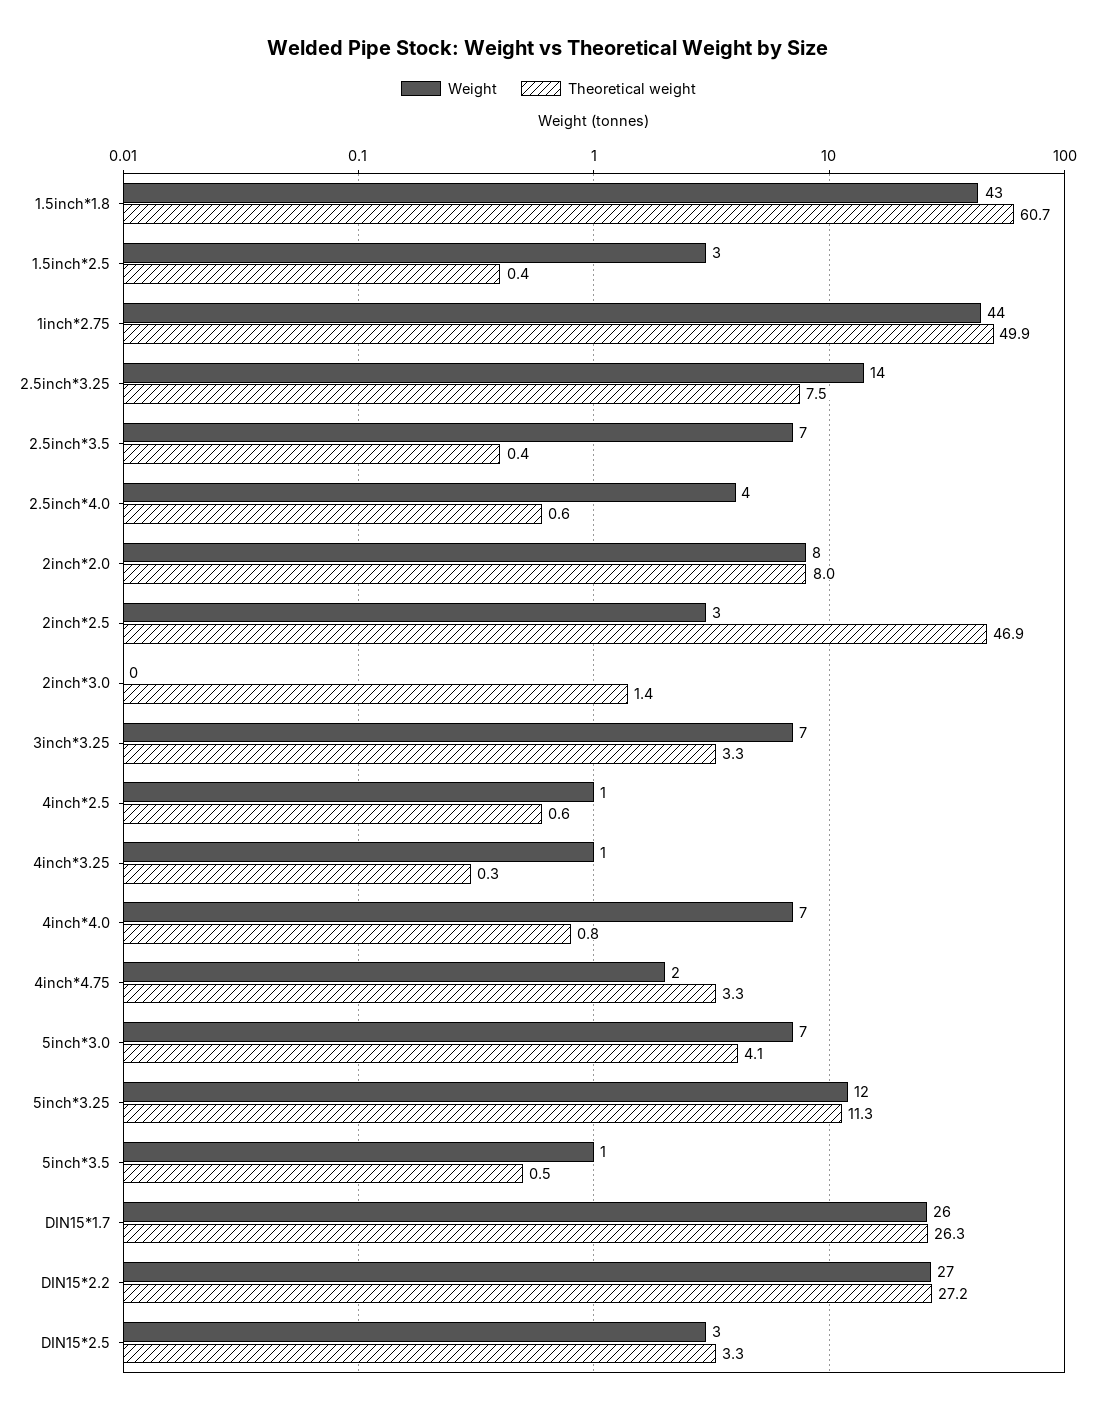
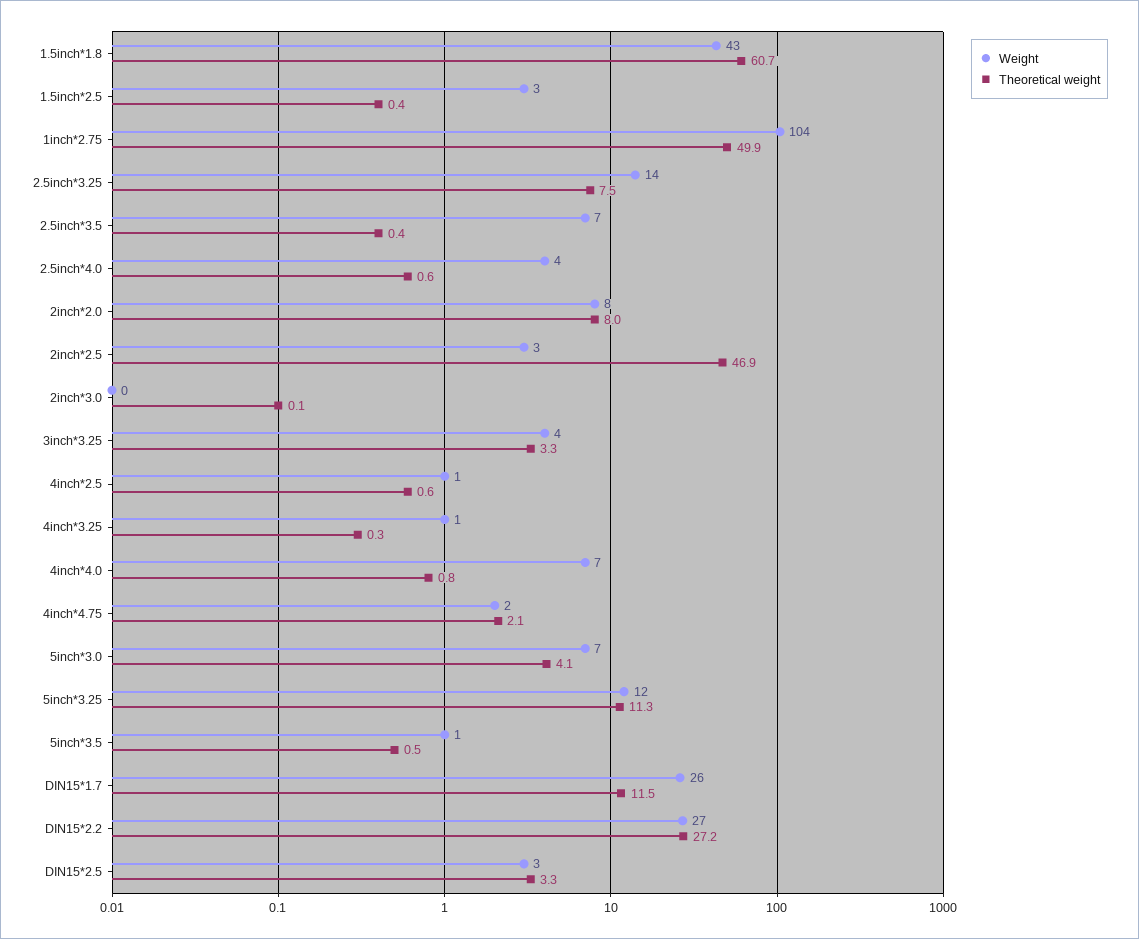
  {
    "Weight": {
      "1.5inch*1.8": 43,
      "1.5inch*2.5": 3,
-     "1inch*2.75": 44,
+     "1inch*2.75": 104,
      "2.5inch*3.25": 14,
      "2.5inch*3.5": 7,
      "2.5inch*4.0": 4,
      "2inch*2.0": 8,
      "2inch*2.5": 3,
      "2inch*3.0": 0,
-     "3inch*3.25": 7,
+     "3inch*3.25": 4,
      "4inch*2.5": 1,
      "4inch*3.25": 1,
      "4inch*4.0": 7,
      "4inch*4.75": 2,
      "5inch*3.0": 7,
      "5inch*3.25": 12,
      "5inch*3.5": 1,
      "DIN15*1.7": 26,
      "DIN15*2.2": 27,
      "DIN15*2.5": 3
    },
    "Theoretical weight": {
      "1.5inch*1.8": 60.7,
      "1.5inch*2.5": 0.4,
      "1inch*2.75": 49.9,
      "2.5inch*3.25": 7.5,
      "2.5inch*3.5": 0.4,
      "2.5inch*4.0": 0.6,
      "2inch*2.0": 8,
      "2inch*2.5": 46.9,
-     "2inch*3.0": 1.4,
+     "2inch*3.0": 0.1,
      "3inch*3.25": 3.3,
      "4inch*2.5": 0.6,
      "4inch*3.25": 0.3,
      "4inch*4.0": 0.8,
-     "4inch*4.75": 3.3,
+     "4inch*4.75": 2.1,
      "5inch*3.0": 4.1,
      "5inch*3.25": 11.3,
      "5inch*3.5": 0.5,
-     "DIN15*1.7": 26.3,
+     "DIN15*1.7": 11.5,
      "DIN15*2.2": 27.2,
      "DIN15*2.5": 3.3
    }
  }

